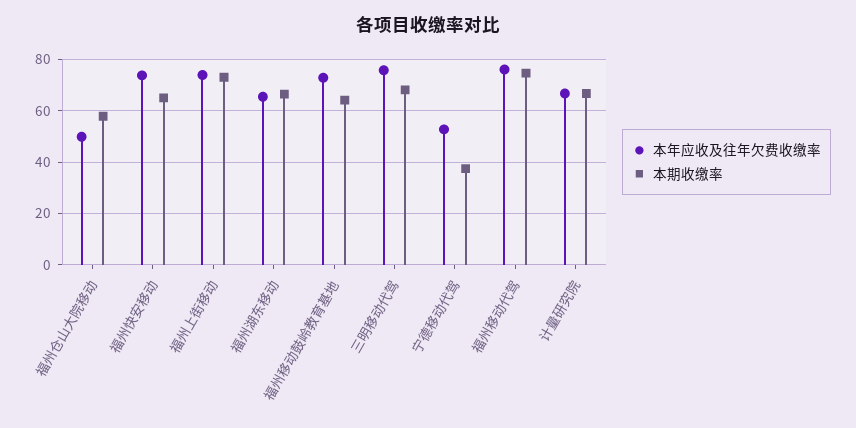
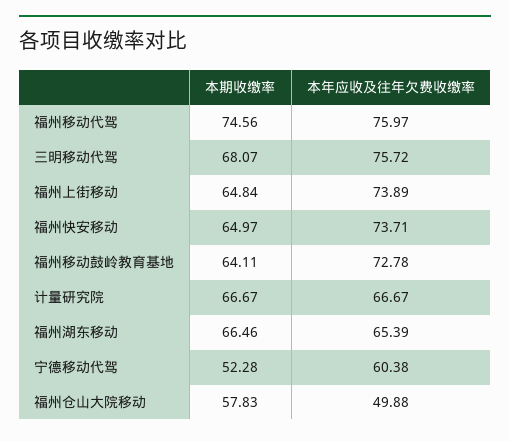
  {
    "本年应收及往年欠费收缴率": {
      "福州仓山大院移动": 49.88,
      "福州快安移动": 73.71,
      "福州上街移动": 73.89,
      "福州湖东移动": 65.39,
      "福州移动鼓岭教育基地": 72.78,
      "三明移动代驾": 75.72,
-     "宁德移动代驾": 52.5,
+     "宁德移动代驾": 60.38,
      "福州移动代驾": 75.97,
      "计量研究院": 66.67
    },
    "本期收缴率": {
      "福州仓山大院移动": 57.83,
      "福州快安移动": 64.97,
-     "福州上街移动": 72.5,
+     "福州上街移动": 64.84,
      "福州湖东移动": 66.46,
      "福州移动鼓岭教育基地": 64.11,
      "三明移动代驾": 68.07,
-     "宁德移动代驾": 37.5,
+     "宁德移动代驾": 52.28,
      "福州移动代驾": 74.56,
      "计量研究院": 66.67
    }
  }

